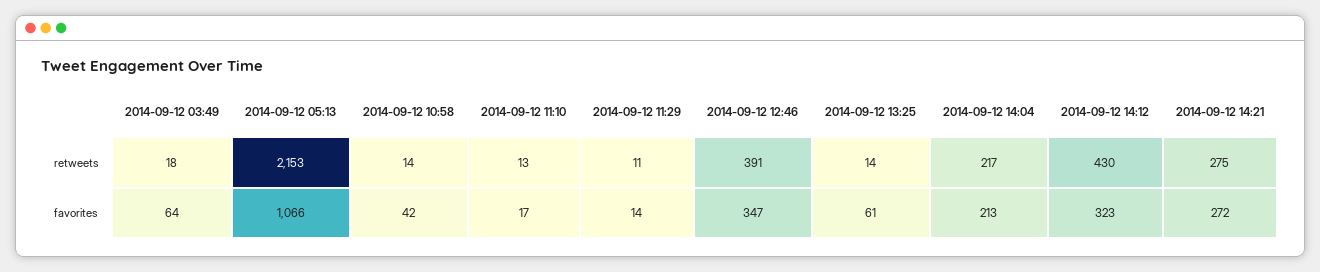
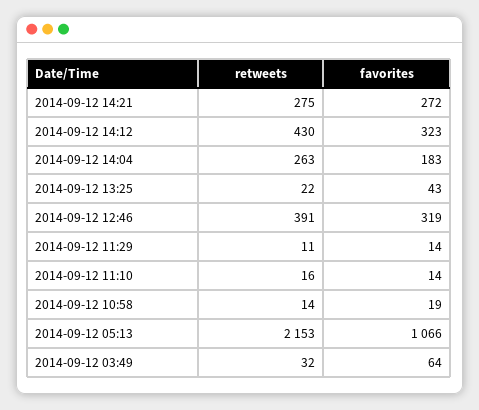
  {
    "2014-09-12 03:49": {
-     "retweets": 18,
+     "retweets": 32,
      "favorites": 64
    },
    "2014-09-12 05:13": {
      "retweets": 2153,
      "favorites": 1066
    },
    "2014-09-12 10:58": {
      "retweets": 14,
-     "favorites": 42
+     "favorites": 19
    },
    "2014-09-12 11:10": {
-     "retweets": 13,
+     "retweets": 16,
-     "favorites": 17
+     "favorites": 14
    },
    "2014-09-12 11:29": {
      "retweets": 11,
      "favorites": 14
    },
    "2014-09-12 12:46": {
      "retweets": 391,
-     "favorites": 347
+     "favorites": 319
    },
    "2014-09-12 13:25": {
-     "retweets": 14,
+     "retweets": 22,
-     "favorites": 61
+     "favorites": 43
    },
    "2014-09-12 14:04": {
-     "retweets": 217,
+     "retweets": 263,
-     "favorites": 213
+     "favorites": 183
    },
    "2014-09-12 14:12": {
      "retweets": 430,
      "favorites": 323
    },
    "2014-09-12 14:21": {
      "retweets": 275,
      "favorites": 272
    }
  }

